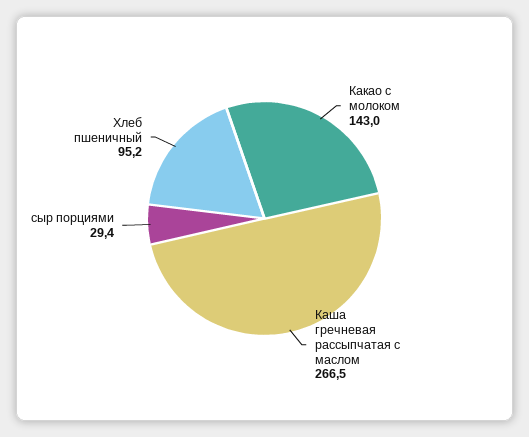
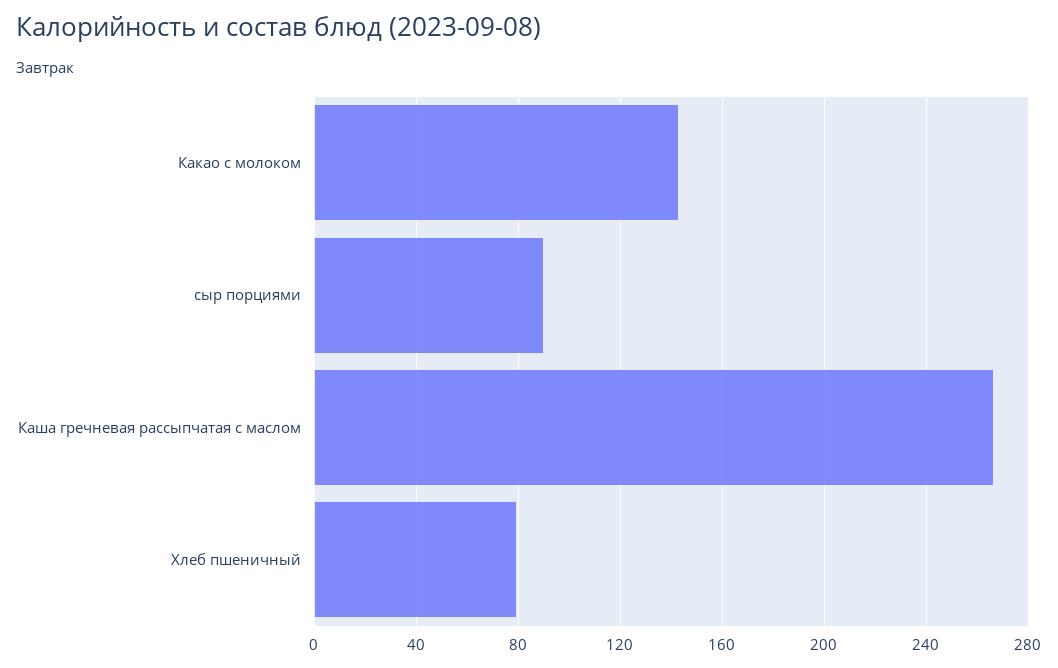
  {
    "Какао с молоком": 143,
    "Каша гречневая рассыпчатая с маслом": 266.5,
-   "сыр порциями": 29.4,
+   "сыр порциями": 90,
-   "Хлеб пшеничный": 95.2
+   "Хлеб пшеничный": 80
  }

